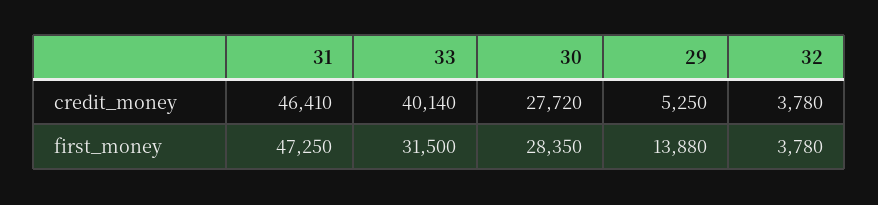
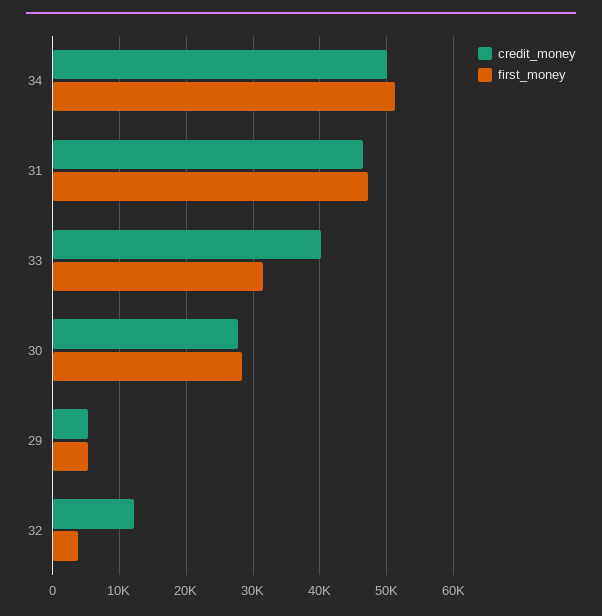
  {
    "credit_money": {
      "31": 46410,
      "33": 40140,
      "30": 27720,
      "29": 5250,
-     "32": 3780
+     "32": 12000,
+     "34": 50000
    },
    "first_money": {
      "31": 47250,
      "33": 31500,
      "30": 28350,
-     "29": 13880,
+     "29": 5000,
-     "32": 3780
+     "32": 3780,
+     "34": 51000
    }
  }

